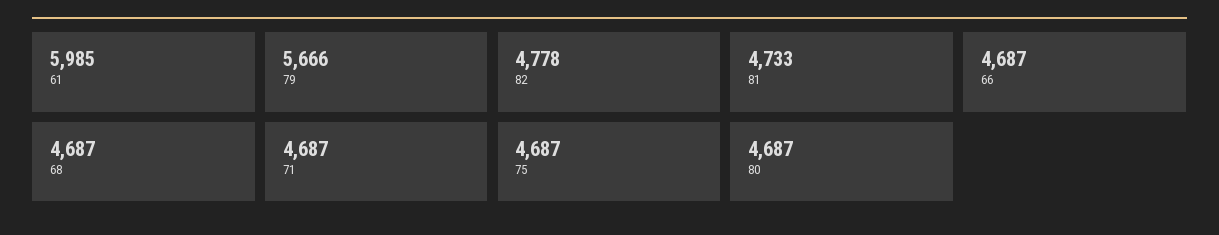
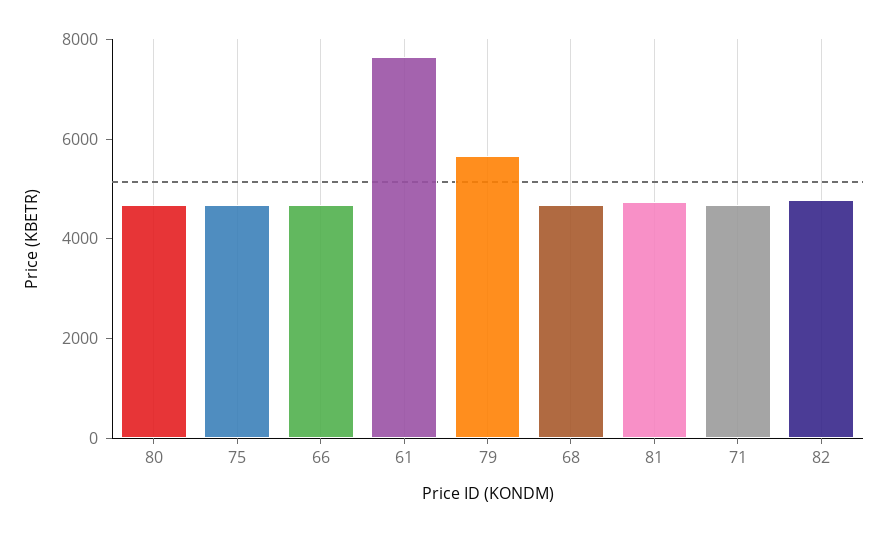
  {
-   "61": 5985,
+   "61": 7500,
    "79": 5666,
    "82": 4778,
    "81": 4733,
    "66": 4687,
    "68": 4687,
    "71": 4687,
    "75": 4687,
    "80": 4687
  }

